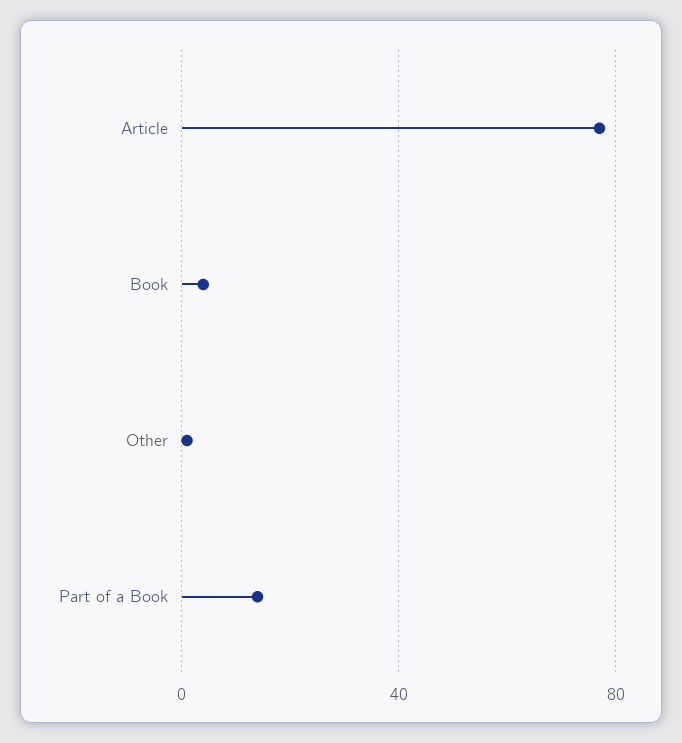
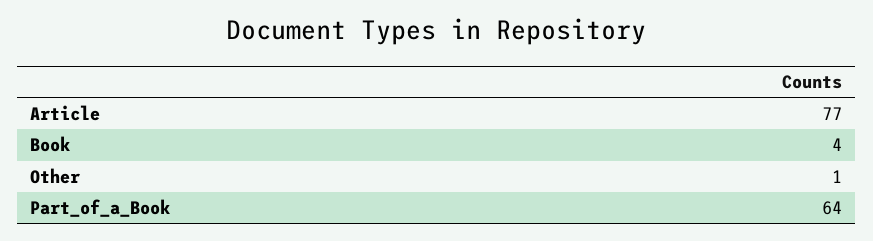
  {
    "Article": 77,
    "Book": 4,
    "Other": 1,
-   "Part of a Book": 15
+   "Part of a Book": 64
  }

